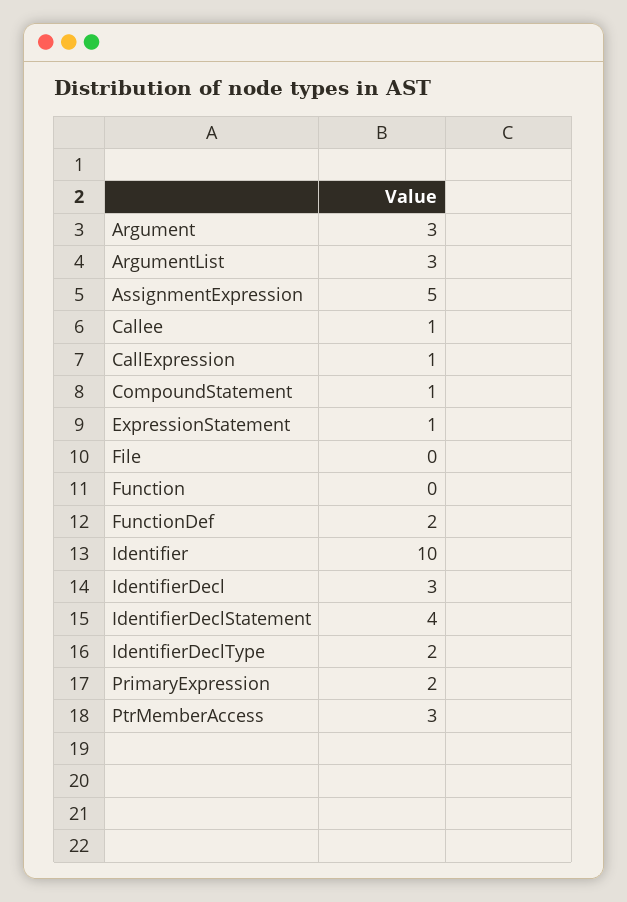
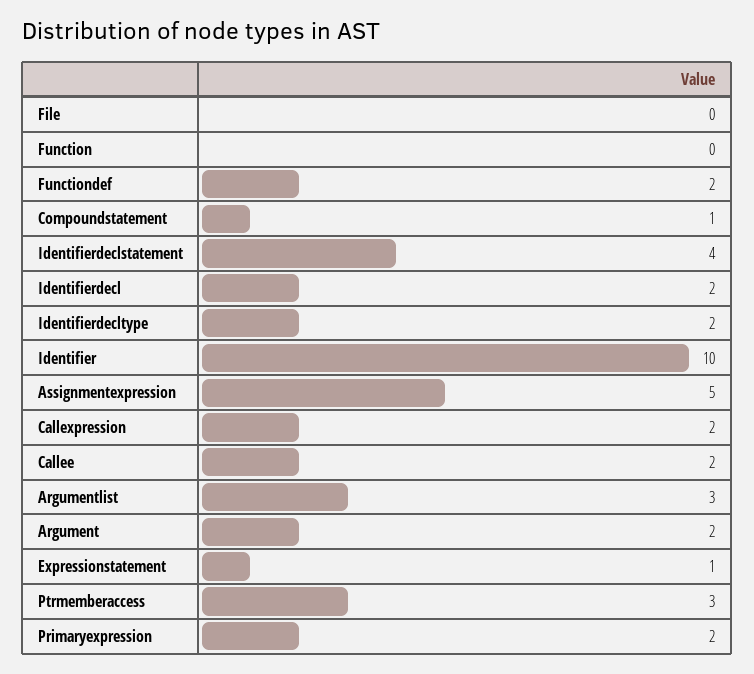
  {
-   "Argument": 3,
+   "Argument": 2,
    "ArgumentList": 3,
    "AssignmentExpression": 5,
-   "Callee": 1,
+   "Callee": 2,
-   "CallExpression": 1,
+   "CallExpression": 2,
    "CompoundStatement": 1,
    "ExpressionStatement": 1,
    "File": 0,
    "Function": 0,
    "FunctionDef": 2,
    "Identifier": 10,
-   "IdentifierDecl": 3,
+   "IdentifierDecl": 2,
    "IdentifierDeclStatement": 4,
    "IdentifierDeclType": 2,
    "PrimaryExpression": 2,
    "PtrMemberAccess": 3
  }

